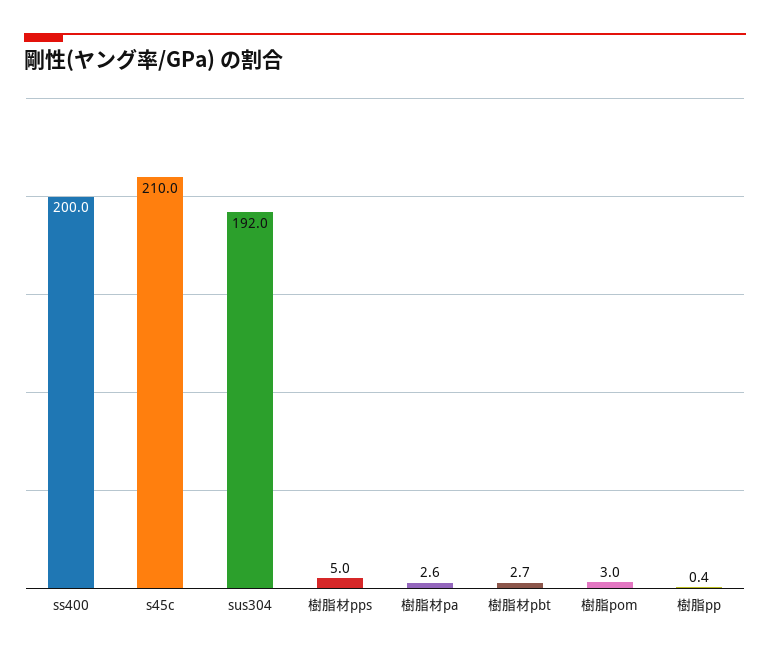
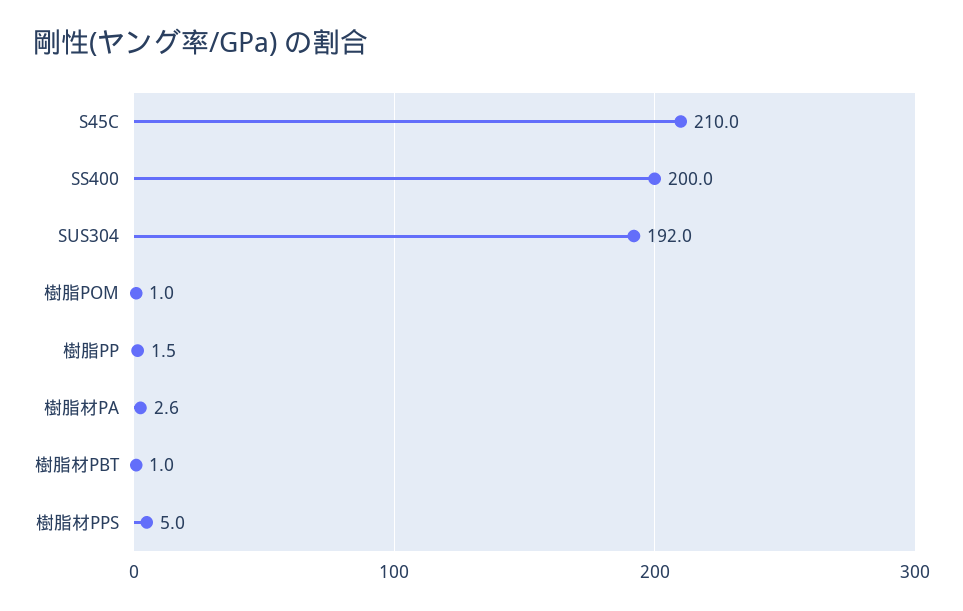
  {
    "ss400": 200,
    "s45c": 210,
    "sus304": 192,
    "樹脂材pps": 5,
    "樹脂材pa": 2.6,
-   "樹脂材pbt": 2.7,
+   "樹脂材pbt": 1,
-   "樹脂pom": 3,
+   "樹脂pom": 1,
-   "樹脂pp": 0.4
+   "樹脂pp": 1.5
  }

